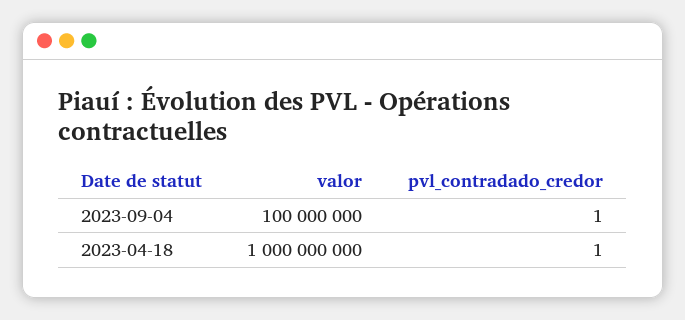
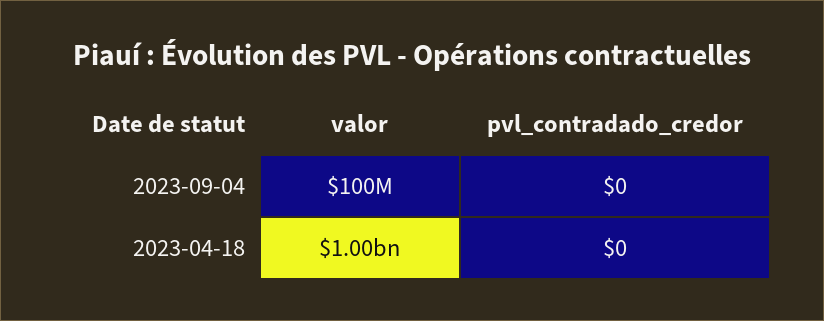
  {
    "valor": {
      "2023-09-04": 100000000,
      "2023-04-18": 1000000000
    },
    "pvl_contradado_credor": {
-     "2023-09-04": 1,
+     "2023-09-04": 0,
-     "2023-04-18": 1
+     "2023-04-18": 0
    }
  }

